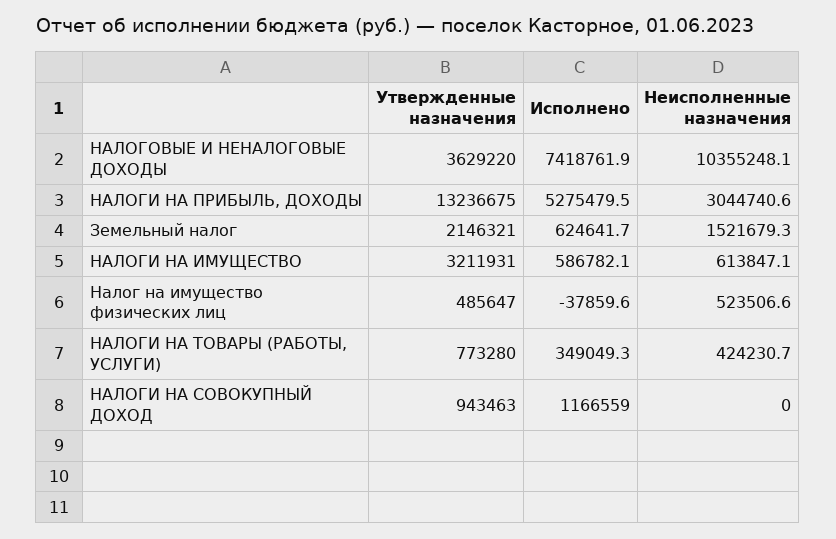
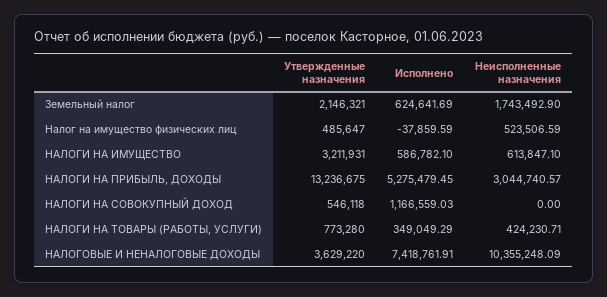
  {
    "Утвержденные назначения": {
      "НАЛОГОВЫЕ И НЕНАЛОГОВЫЕ ДОХОДЫ": 3629220,
      "НАЛОГИ НА ПРИБЫЛЬ, ДОХОДЫ": 13236675,
      "Земельный налог": 2146321,
      "НАЛОГИ НА ИМУЩЕСТВО": 3211931,
      "Налог на имущество физических лиц": 485647,
      "НАЛОГИ НА ТОВАРЫ (РАБОТЫ, УСЛУГИ)": 773280,
-     "НАЛОГИ НА СОВОКУПНЫЙ ДОХОД": 943463
+     "НАЛОГИ НА СОВОКУПНЫЙ ДОХОД": 546118
    },
    "Исполнено": {
      "НАЛОГОВЫЕ И НЕНАЛОГОВЫЕ ДОХОДЫ": 7418761.91,
      "НАЛОГИ НА ПРИБЫЛЬ, ДОХОДЫ": 5275479.45,
      "Земельный налог": 624641.69,
      "НАЛОГИ НА ИМУЩЕСТВО": 586782.1,
      "Налог на имущество физических лиц": -37859.59,
      "НАЛОГИ НА ТОВАРЫ (РАБОТЫ, УСЛУГИ)": 349049.29,
      "НАЛОГИ НА СОВОКУПНЫЙ ДОХОД": 1166559.03
    },
    "Неисполненные назначения": {
      "НАЛОГОВЫЕ И НЕНАЛОГОВЫЕ ДОХОДЫ": 10355248.09,
      "НАЛОГИ НА ПРИБЫЛЬ, ДОХОДЫ": 3044740.57,
-     "Земельный налог": 1521679.3,
+     "Земельный налог": 1743492.9,
      "НАЛОГИ НА ИМУЩЕСТВО": 613847.1,
      "Налог на имущество физических лиц": 523506.59,
      "НАЛОГИ НА ТОВАРЫ (РАБОТЫ, УСЛУГИ)": 424230.71,
      "НАЛОГИ НА СОВОКУПНЫЙ ДОХОД": 0
    }
  }

